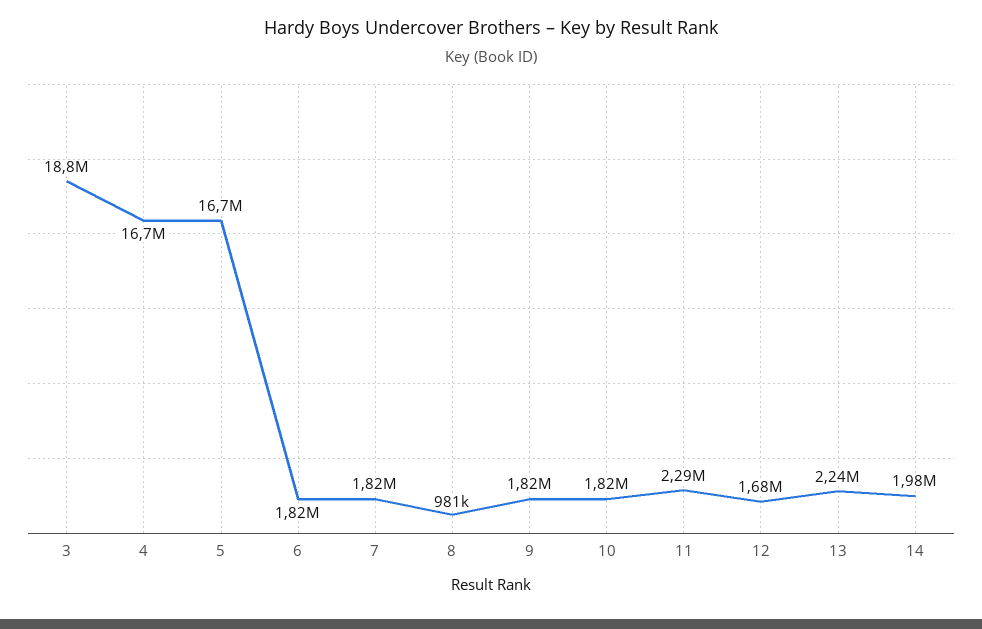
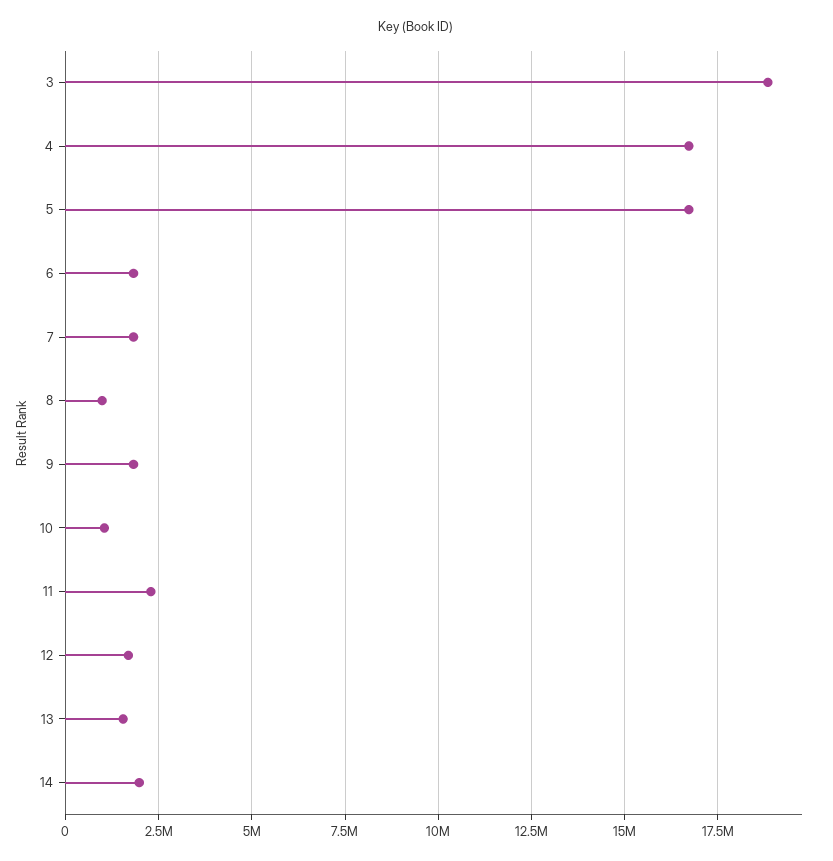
  {
    "3": 18800000,
    "4": 16700000,
    "5": 16700000,
    "6": 1820000,
    "7": 1820000,
    "8": 981000,
    "9": 1820000,
-   "10": 1820000,
+   "10": 1000000,
    "11": 2290000,
    "12": 1680000,
-   "13": 2240000,
+   "13": 1500000,
    "14": 1980000
  }

